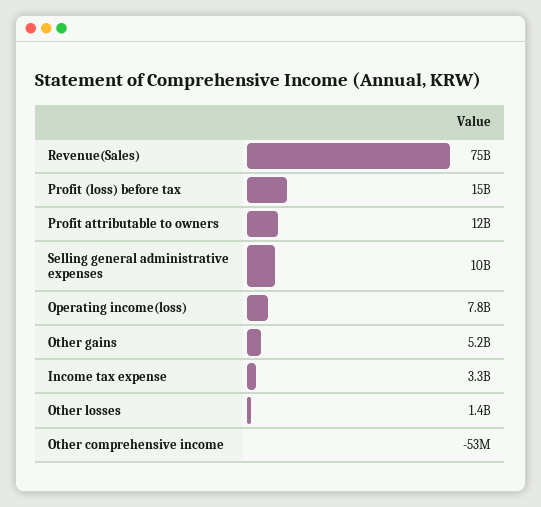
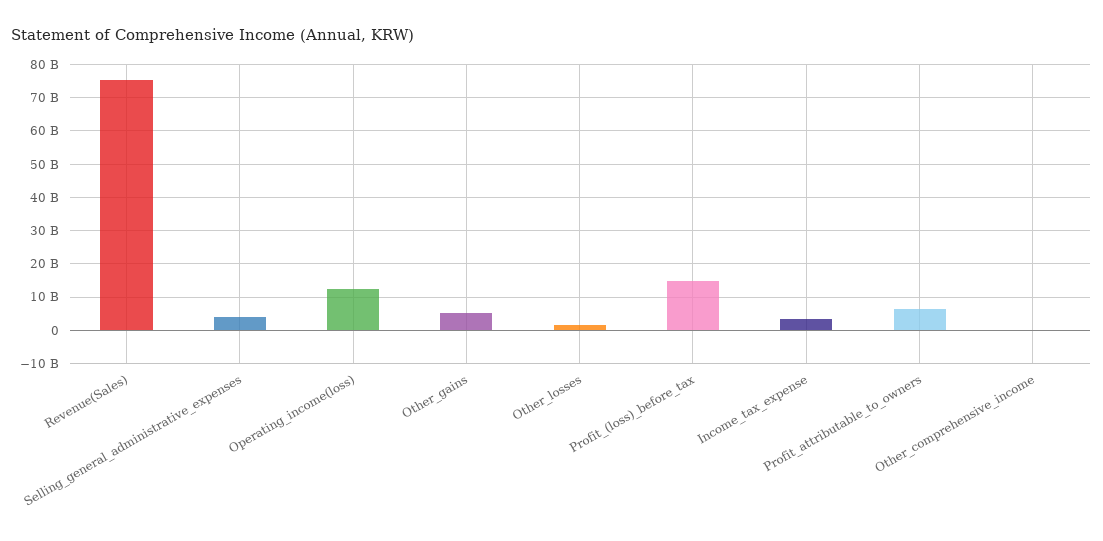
  {
    "Revenue(Sales)": 75000000000,
    "Profit (loss) before tax": 15000000000,
-   "Profit attributable to owners": 12000000000,
+   "Profit attributable to owners": 6000000000,
-   "Selling general administrative expenses": 10000000000,
+   "Selling general administrative expenses": 4000000000,
-   "Operating income(loss)": 7800000000,
+   "Operating income(loss)": 12000000000,
    "Other gains": 5200000000,
    "Income tax expense": 3300000000,
    "Other losses": 1400000000,
    "Other comprehensive income": -53000000
  }

